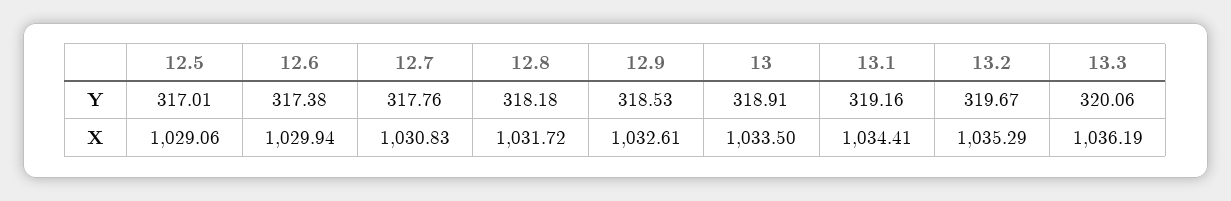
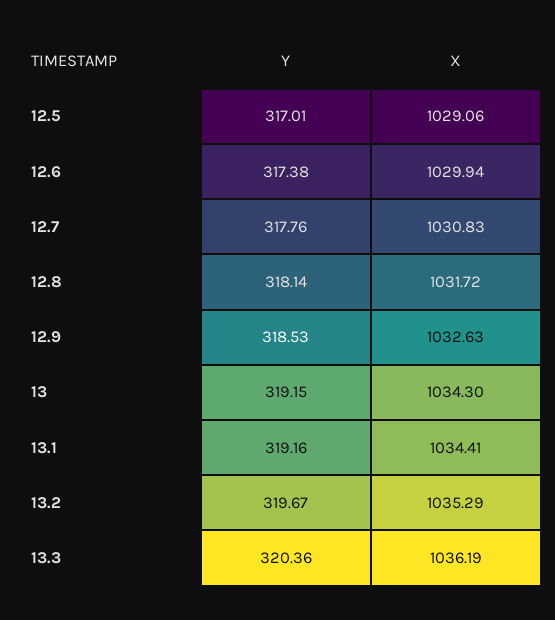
  {
    "12.5": {
      "Y": 317.01,
      "X": 1029.06
    },
    "12.6": {
      "Y": 317.38,
      "X": 1029.94
    },
    "12.7": {
      "Y": 317.76,
      "X": 1030.83
    },
    "12.8": {
-     "Y": 318.18,
+     "Y": 318.14,
      "X": 1031.72
    },
    "12.9": {
      "Y": 318.53,
-     "X": 1032.61
+     "X": 1032.63
    },
    "13": {
-     "Y": 318.91,
+     "Y": 319.15,
-     "X": 1033.5
+     "X": 1034.3
    },
    "13.1": {
      "Y": 319.16,
      "X": 1034.41
    },
    "13.2": {
      "Y": 319.67,
      "X": 1035.29
    },
    "13.3": {
-     "Y": 320.06,
+     "Y": 320.36,
      "X": 1036.19
    }
  }

